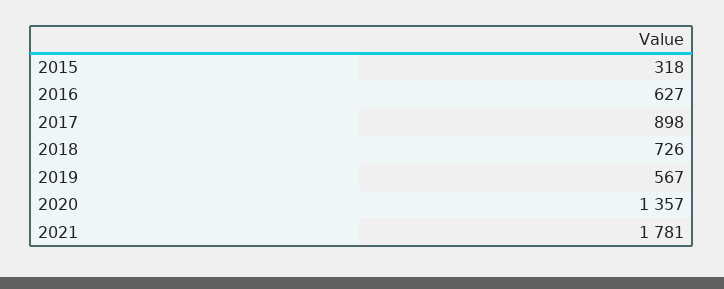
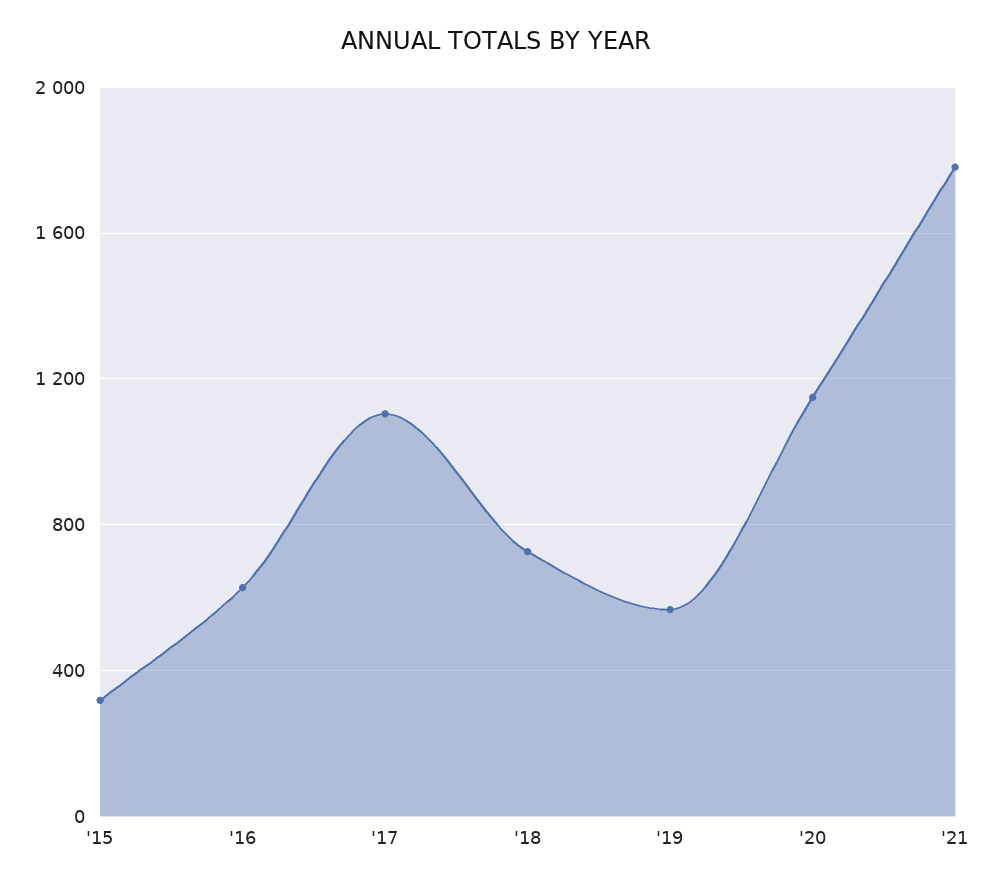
  {
    "2015": 318,
    "2016": 627,
-   "2017": 898,
+   "2017": 1100,
    "2018": 726,
    "2019": 567,
-   "2020": 1357,
+   "2020": 1150,
    "2021": 1781
  }

